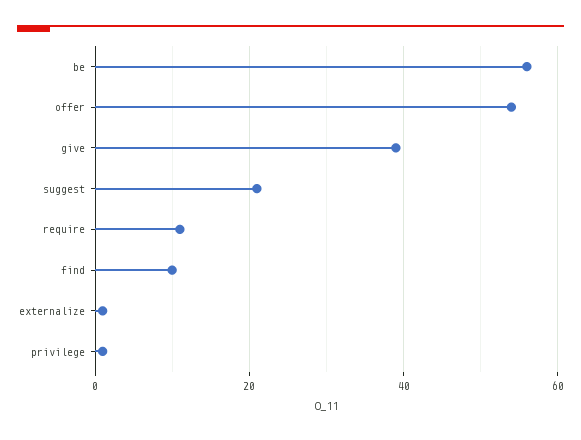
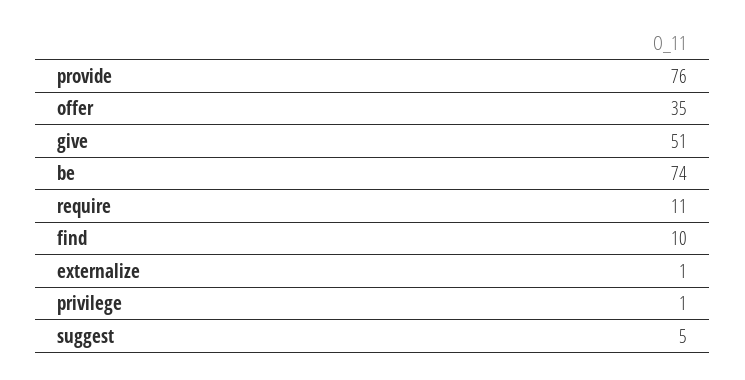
  {
-   "be": 55,
+   "be": 74,
-   "offer": 55,
+   "offer": 35,
-   "give": 40,
+   "give": 51,
-   "suggest": 20,
+   "suggest": 5,
    "require": 11,
    "find": 10,
    "externalize": 1,
-   "privilege": 1
+   "privilege": 1,
+   "provide": 76
  }

